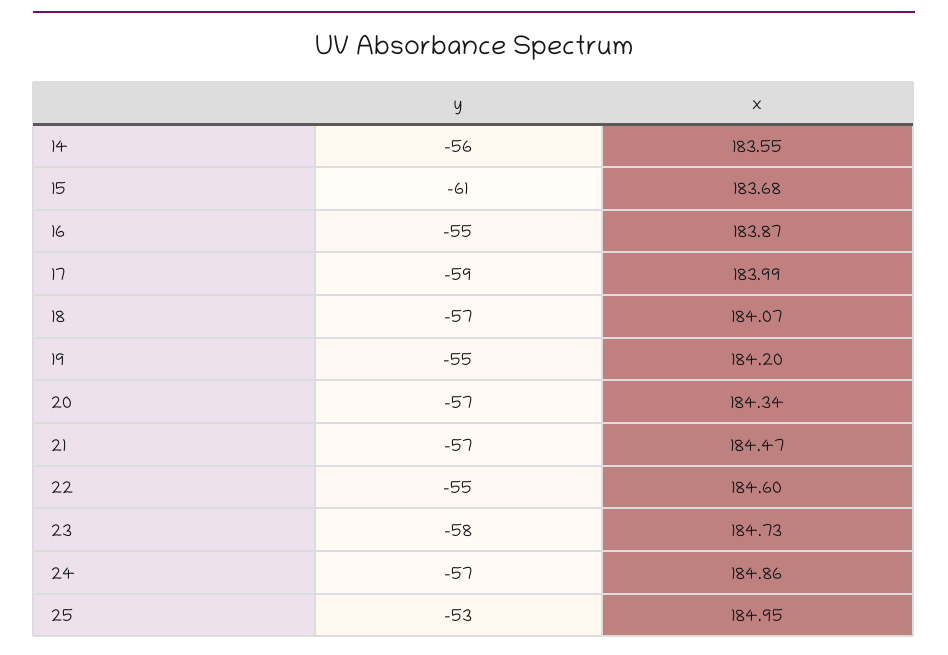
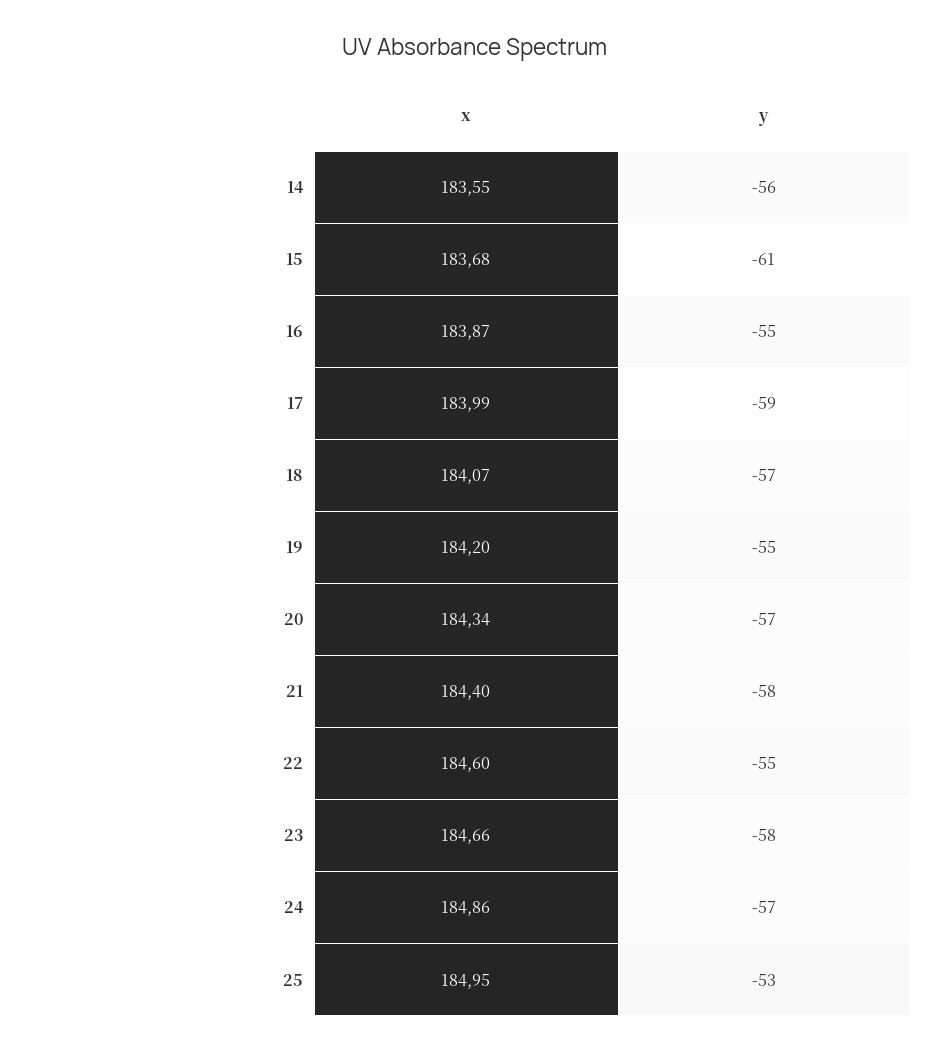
  {
    "y": {
      "14": -56,
      "15": -61,
      "16": -55,
      "17": -59,
      "18": -57,
      "19": -55,
      "20": -57,
-     "21": -57,
+     "21": -58,
      "22": -55,
      "23": -58,
      "24": -57,
      "25": -53
    },
    "x": {
      "14": 183.55,
      "15": 183.68,
      "16": 183.87,
      "17": 183.99,
      "18": 184.07,
      "19": 184.2,
      "20": 184.34,
-     "21": 184.47,
+     "21": 184.4,
      "22": 184.6,
-     "23": 184.73,
+     "23": 184.66,
      "24": 184.86,
      "25": 184.95
    }
  }

